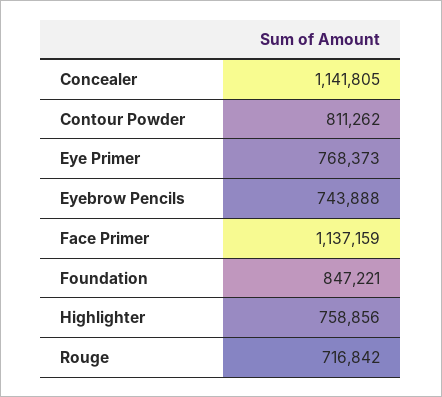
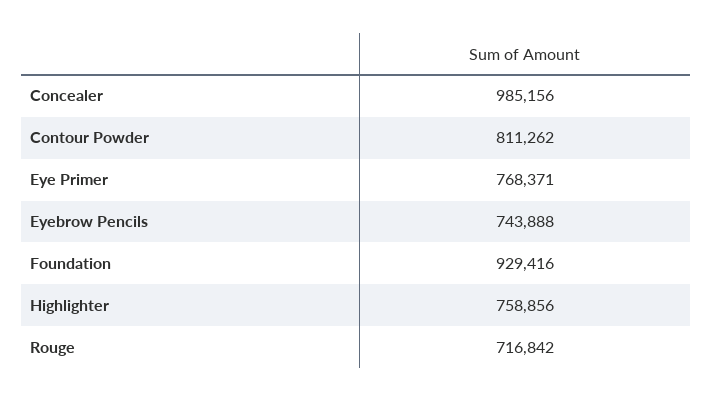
  {
-   "Concealer": 1141805,
+   "Concealer": 985156,
    "Contour Powder": 811262,
-   "Eye Primer": 768373,
+   "Eye Primer": 768371,
    "Eyebrow Pencils": 743888,
-   "Face Primer": 1137159,
-   "Foundation": 847221,
+   "Foundation": 929416,
    "Highlighter": 758856,
    "Rouge": 716842
  }

